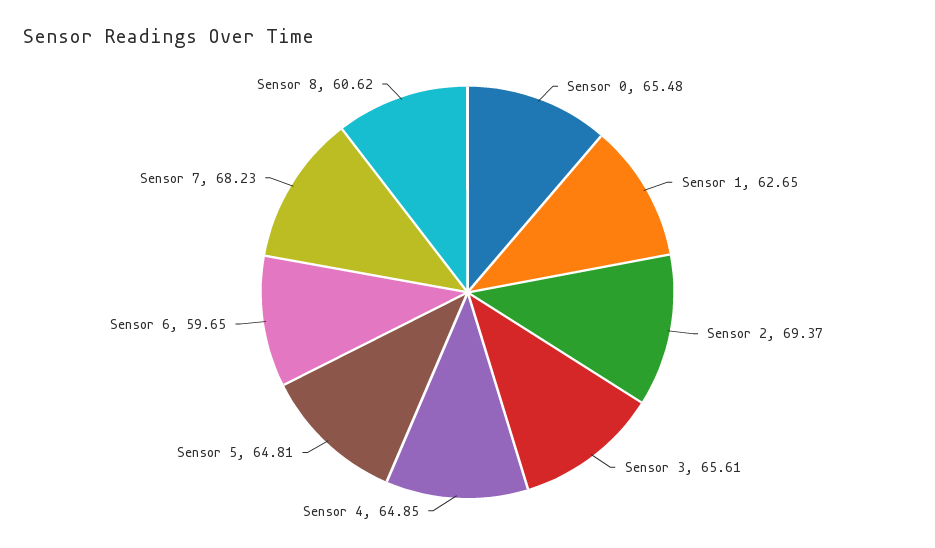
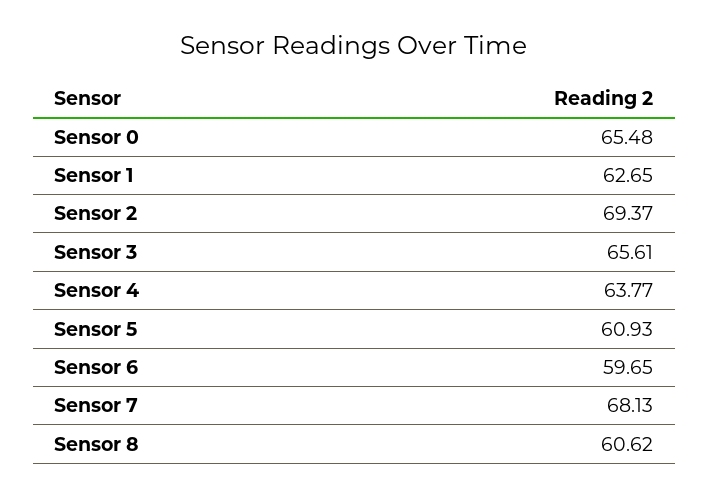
  {
    "Sensor 0": 65.48,
    "Sensor 1": 62.65,
    "Sensor 2": 69.37,
    "Sensor 3": 65.61,
-   "Sensor 4": 64.85,
+   "Sensor 4": 63.77,
-   "Sensor 5": 64.81,
+   "Sensor 5": 60.93,
    "Sensor 6": 59.65,
-   "Sensor 7": 68.23,
+   "Sensor 7": 68.13,
    "Sensor 8": 60.62
  }

